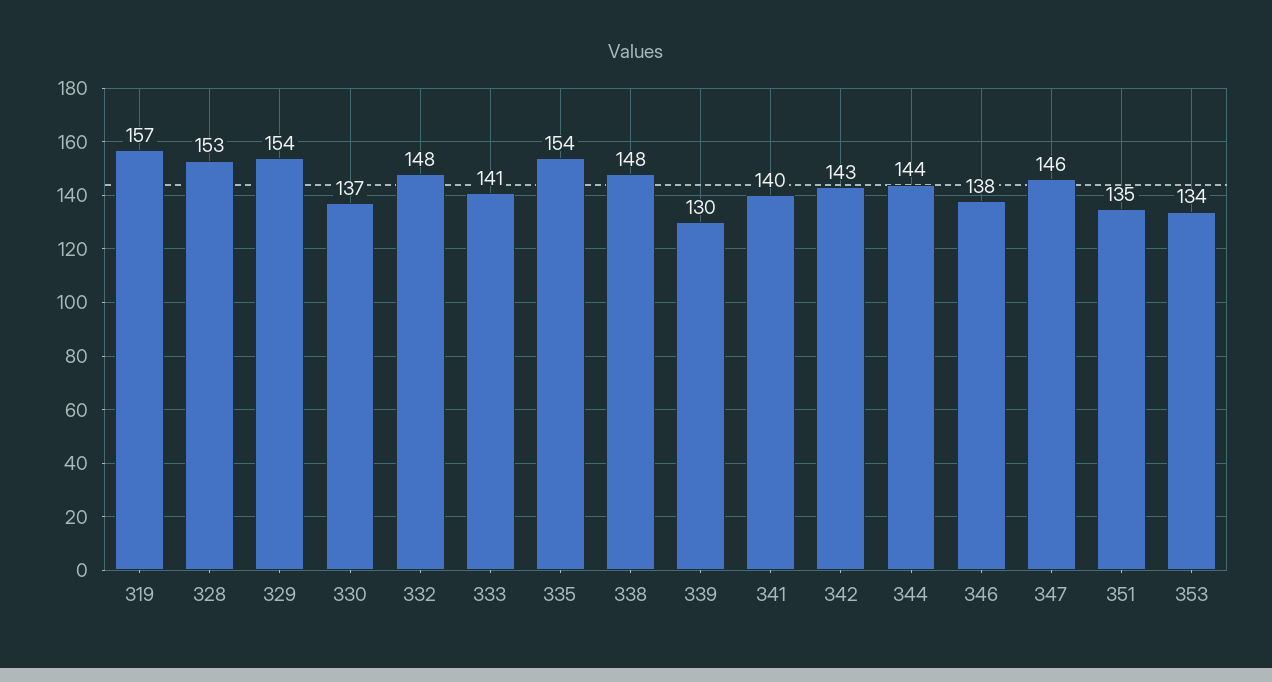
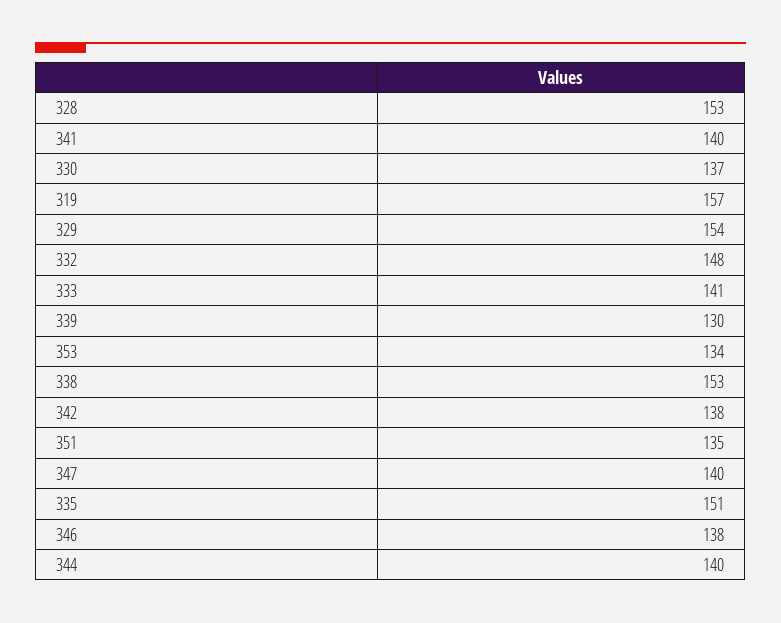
  {
    "319": 157,
    "328": 153,
    "329": 154,
    "330": 137,
    "332": 148,
    "333": 141,
-   "335": 154,
+   "335": 151,
-   "338": 148,
+   "338": 153,
    "339": 130,
    "341": 140,
-   "342": 143,
+   "342": 138,
-   "344": 144,
+   "344": 140,
    "346": 138,
-   "347": 146,
+   "347": 140,
    "351": 135,
    "353": 134
  }

